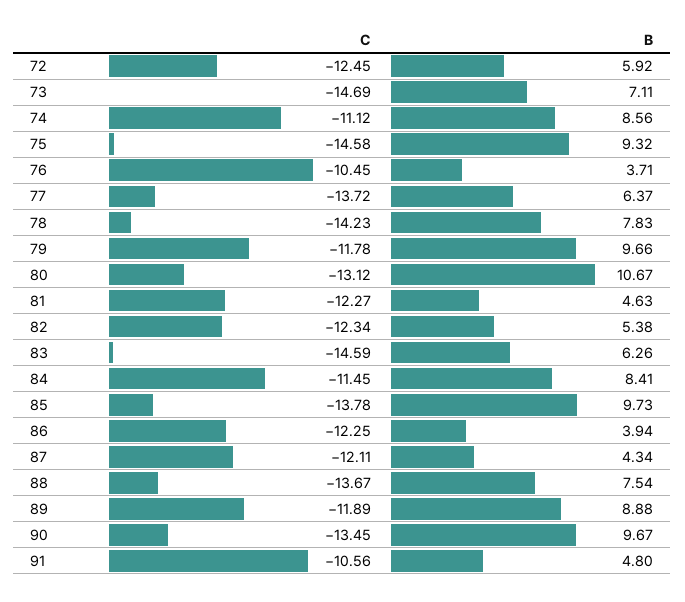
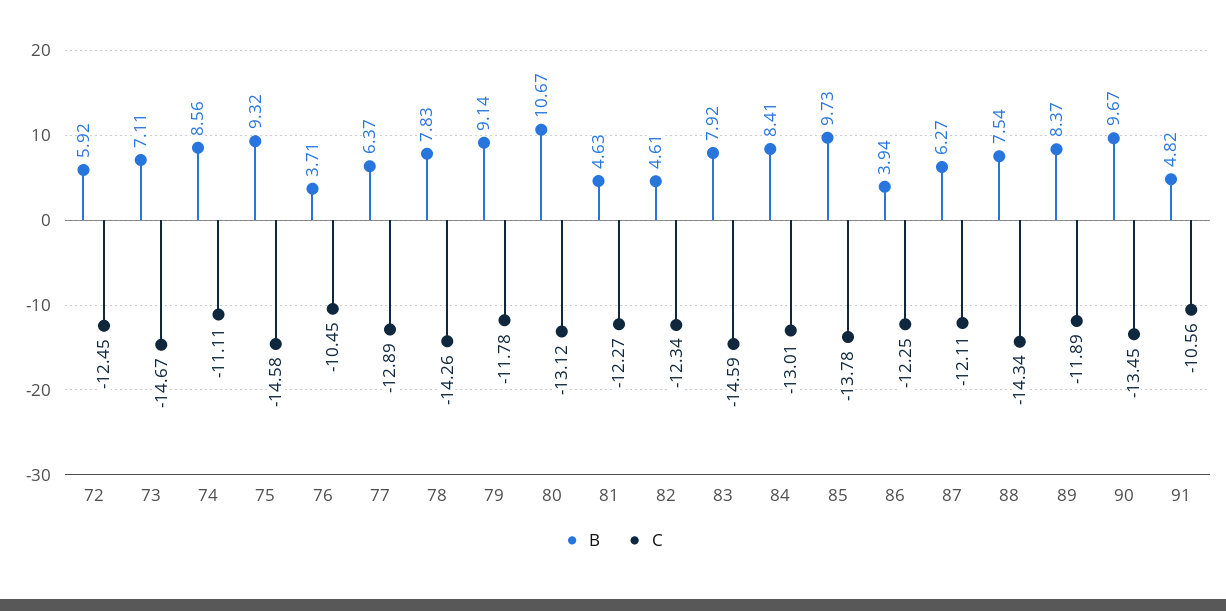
  {
    "C": {
      "72": -12.45,
-     "73": -14.69,
+     "73": -14.67,
-     "74": -11.12,
+     "74": -11.11,
      "75": -14.58,
      "76": -10.45,
-     "77": -13.72,
+     "77": -12.89,
-     "78": -14.23,
+     "78": -14.26,
      "79": -11.78,
      "80": -13.12,
      "81": -12.27,
      "82": -12.34,
      "83": -14.59,
-     "84": -11.45,
+     "84": -13.01,
      "85": -13.78,
      "86": -12.25,
      "87": -12.11,
-     "88": -13.67,
+     "88": -14.34,
      "89": -11.89,
      "90": -13.45,
      "91": -10.56
    },
    "B": {
      "72": 5.92,
      "73": 7.11,
      "74": 8.56,
      "75": 9.32,
      "76": 3.71,
      "77": 6.37,
      "78": 7.83,
-     "79": 9.66,
+     "79": 9.14,
      "80": 10.67,
      "81": 4.63,
-     "82": 5.38,
+     "82": 4.61,
-     "83": 6.26,
+     "83": 7.92,
      "84": 8.41,
      "85": 9.73,
      "86": 3.94,
-     "87": 4.34,
+     "87": 6.27,
      "88": 7.54,
-     "89": 8.88,
+     "89": 8.37,
      "90": 9.67,
-     "91": 4.8
+     "91": 4.82
    }
  }

